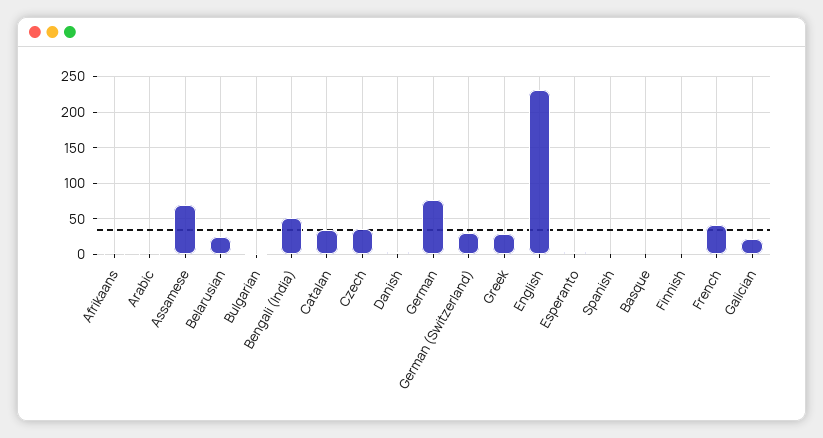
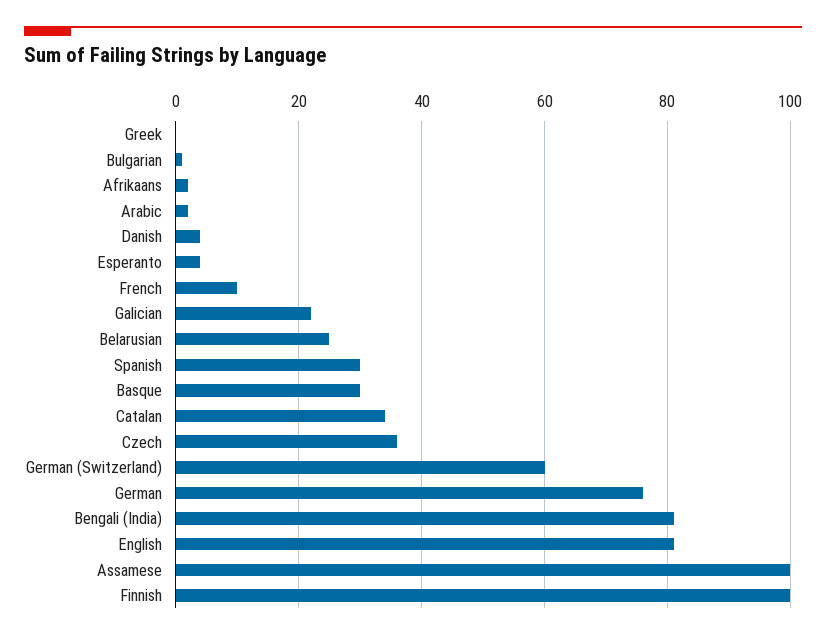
  {
    "Afrikaans": 0,
    "Arabic": 0,
-   "Assamese": 70,
+   "Assamese": 100,
    "Belarusian": 25,
    "Bulgarian": 0,
-   "Bengali (India)": 50,
+   "Bengali (India)": 80,
    "Catalan": 35,
    "Czech": 35,
    "Danish": 5,
    "German": 75,
-   "German (Switzerland)": 30,
+   "German (Switzerland)": 60,
-   "Greek": 30,
+   "Greek": 0,
-   "English": 230,
+   "English": 80,
    "Esperanto": 5,
-   "Spanish": 0,
+   "Spanish": 30,
-   "Basque": 0,
+   "Basque": 30,
-   "Finnish": 0,
+   "Finnish": 100,
-   "French": 40,
+   "French": 10,
    "Galician": 20
  }

